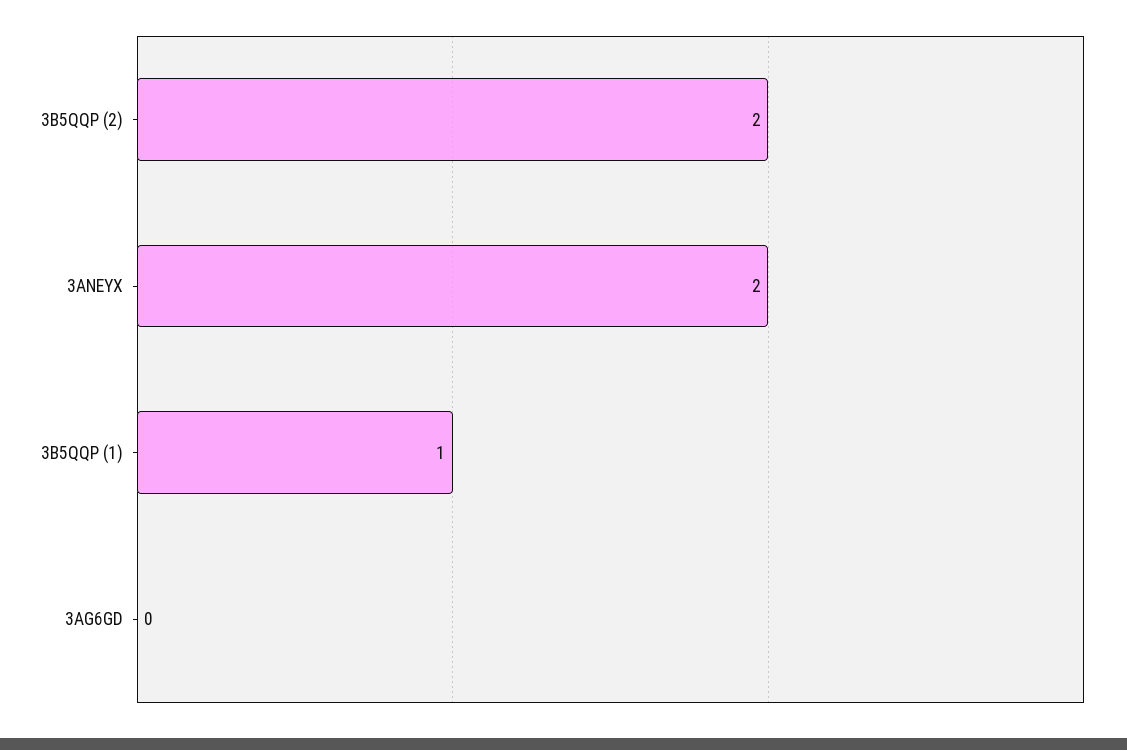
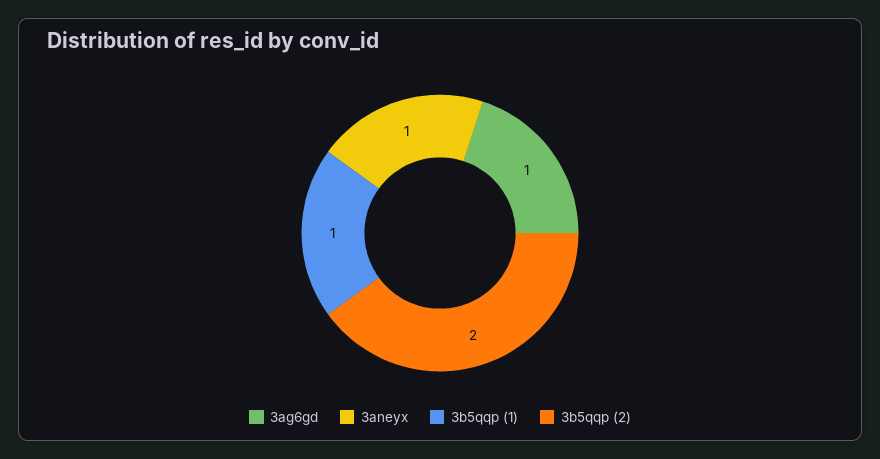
  {
    "3B5QQP (2)": 2,
-   "3ANEYX": 2,
+   "3ANEYX": 1,
    "3B5QQP (1)": 1,
-   "3AG6GD": 0
+   "3AG6GD": 1
  }

